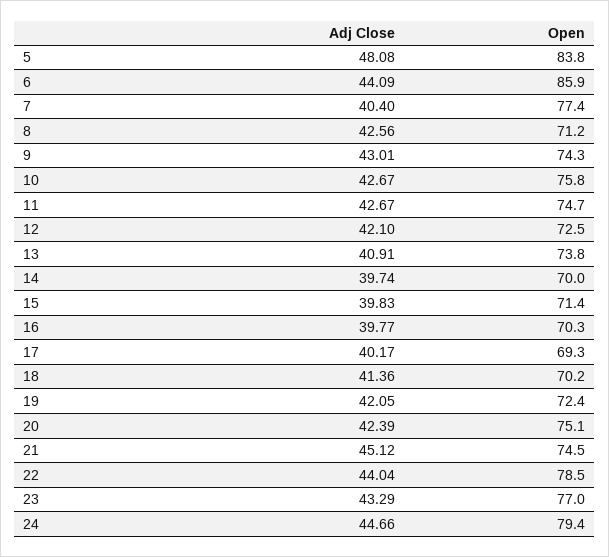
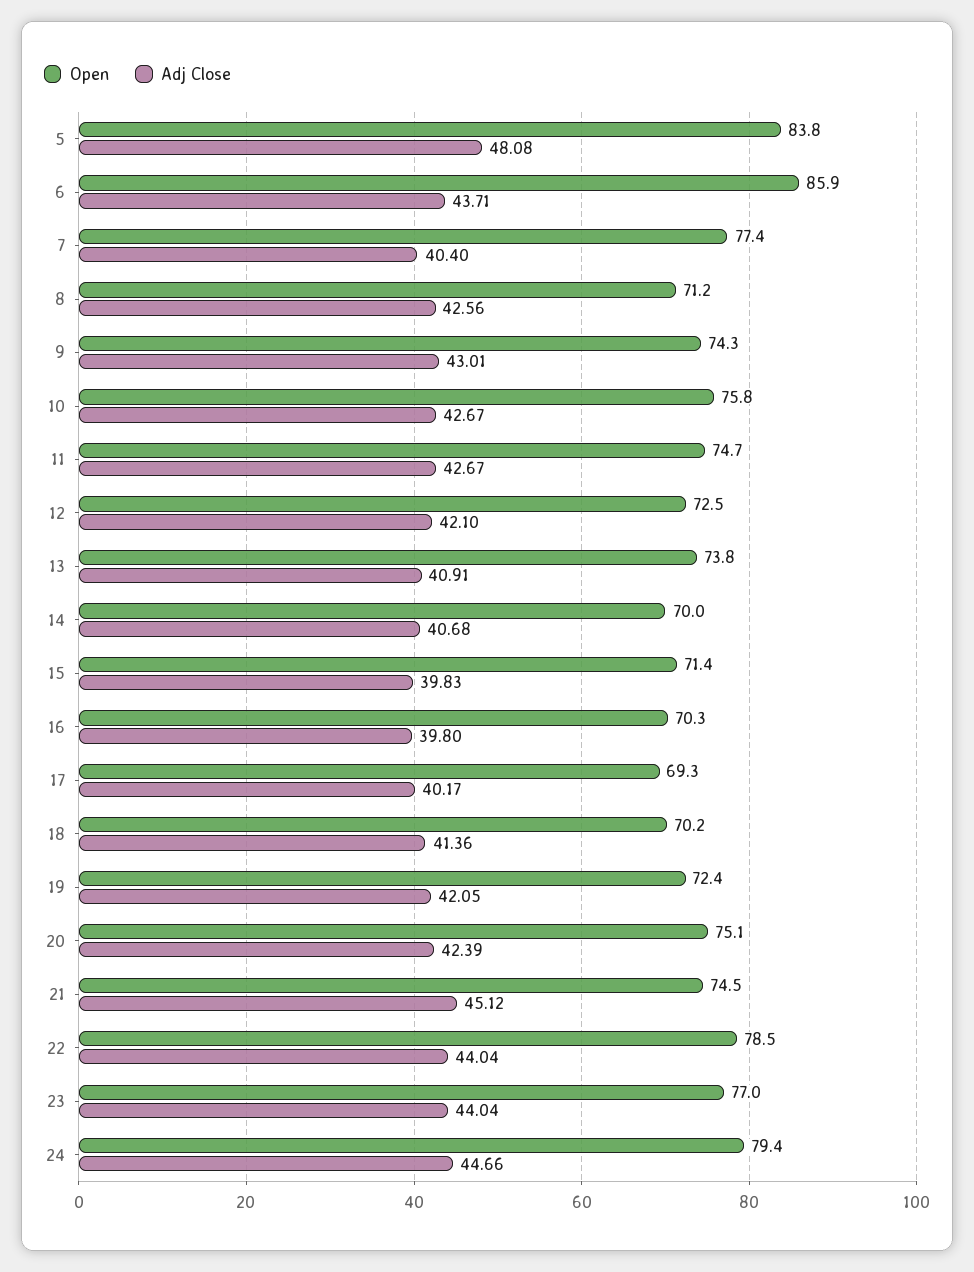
  {
    "Adj Close": {
      "5": 48.08,
-     "6": 44.09,
+     "6": 43.71,
      "7": 40.4,
      "8": 42.56,
      "9": 43.01,
      "10": 42.67,
      "11": 42.67,
      "12": 42.1,
      "13": 40.91,
-     "14": 39.74,
+     "14": 40.68,
      "15": 39.83,
-     "16": 39.77,
+     "16": 39.8,
      "17": 40.17,
      "18": 41.36,
      "19": 42.05,
      "20": 42.39,
      "21": 45.12,
      "22": 44.04,
-     "23": 43.29,
+     "23": 44.04,
      "24": 44.66
    },
    "Open": {
      "5": 83.8,
      "6": 85.9,
      "7": 77.4,
      "8": 71.2,
      "9": 74.3,
      "10": 75.8,
      "11": 74.7,
      "12": 72.5,
      "13": 73.8,
      "14": 70,
      "15": 71.4,
      "16": 70.3,
      "17": 69.3,
      "18": 70.2,
      "19": 72.4,
      "20": 75.1,
      "21": 74.5,
      "22": 78.5,
      "23": 77,
      "24": 79.4
    }
  }

